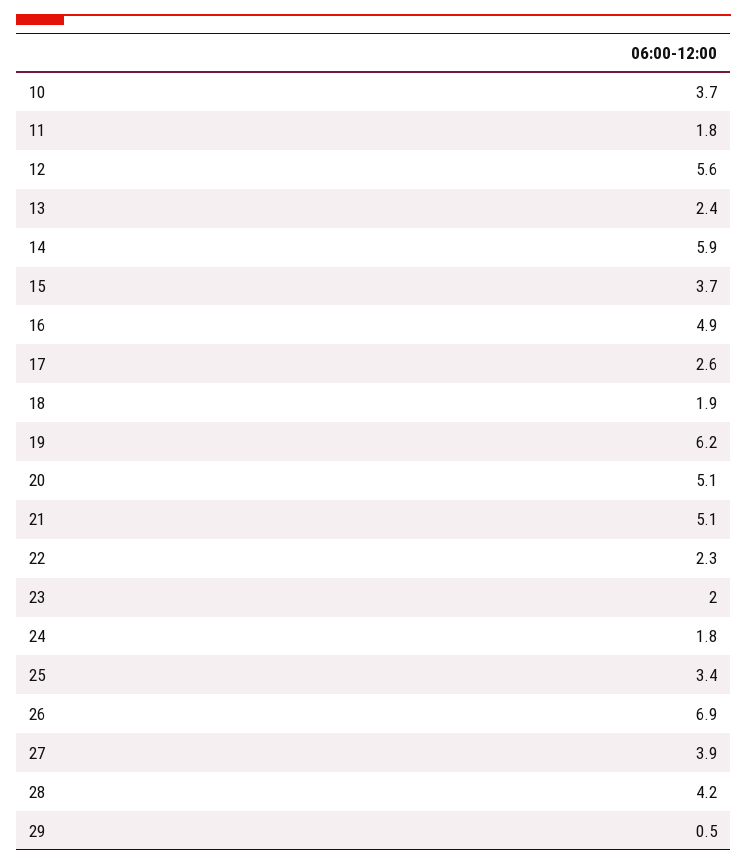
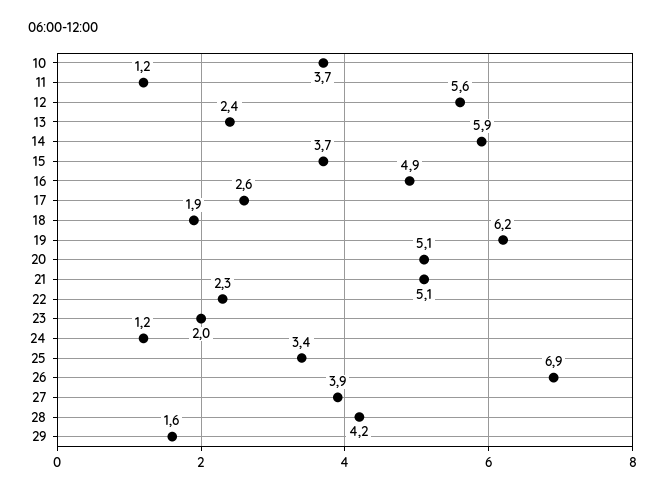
  {
    "10": 3.7,
-   "11": 1.8,
+   "11": 1.2,
    "12": 5.6,
    "13": 2.4,
    "14": 5.9,
    "15": 3.7,
    "16": 4.9,
    "17": 2.6,
    "18": 1.9,
    "19": 6.2,
    "20": 5.1,
    "21": 5.1,
    "22": 2.3,
    "23": 2,
-   "24": 1.8,
+   "24": 1.2,
    "25": 3.4,
    "26": 6.9,
    "27": 3.9,
    "28": 4.2,
-   "29": 0.5
+   "29": 1.6
  }

